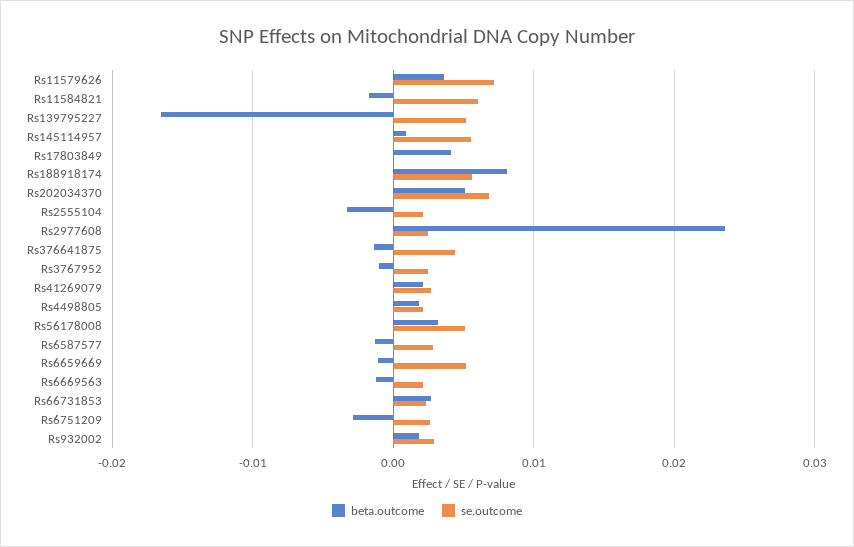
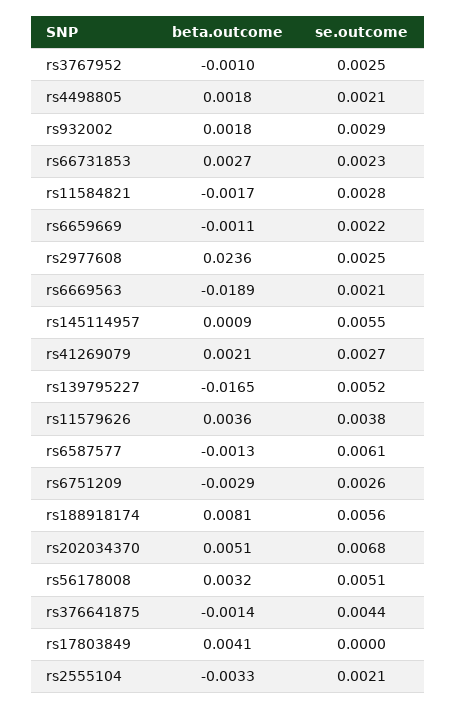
  {
    "beta.outcome": {
      "Rs11579626": 0.0036,
      "Rs11584821": -0.0017,
      "Rs139795227": -0.0165,
      "Rs145114957": 0.0009,
      "Rs17803849": 0.0041,
      "Rs188918174": 0.0081,
      "Rs202034370": 0.0051,
      "Rs2555104": -0.0033,
      "Rs2977608": 0.0236,
      "Rs376641875": -0.0014,
      "Rs3767952": -0.001,
      "Rs41269079": 0.0021,
      "Rs4498805": 0.0018,
      "Rs56178008": 0.0032,
      "Rs6587577": -0.0013,
      "Rs6659669": -0.0011,
-     "Rs6669563": -0.001,
+     "Rs6669563": -0.0189,
      "Rs66731853": 0.0027,
      "Rs6751209": -0.0029,
      "Rs932002": 0.0018
    },
    "se.outcome": {
-     "Rs11579626": 0.007,
+     "Rs11579626": 0.0038,
-     "Rs11584821": 0.006,
+     "Rs11584821": 0.0028,
      "Rs139795227": 0.0052,
      "Rs145114957": 0.0055,
      "Rs17803849": 0,
      "Rs188918174": 0.0056,
      "Rs202034370": 0.0068,
      "Rs2555104": 0.0021,
      "Rs2977608": 0.0025,
      "Rs376641875": 0.0044,
      "Rs3767952": 0.0025,
      "Rs41269079": 0.0027,
      "Rs4498805": 0.0021,
      "Rs56178008": 0.0051,
-     "Rs6587577": 0.003,
+     "Rs6587577": 0.0061,
-     "Rs6659669": 0.005,
+     "Rs6659669": 0.0022,
      "Rs6669563": 0.0021,
      "Rs66731853": 0.0023,
      "Rs6751209": 0.0026,
      "Rs932002": 0.0029
    }
  }

